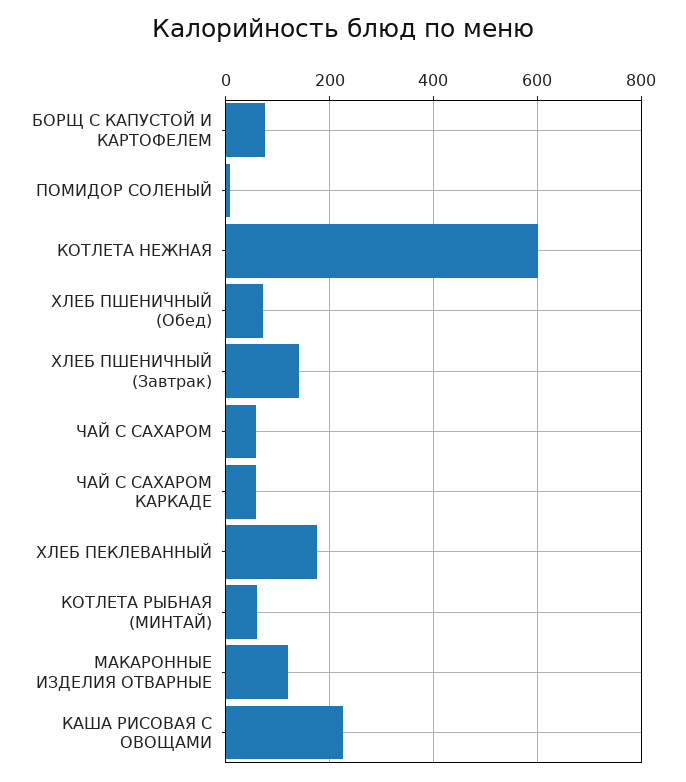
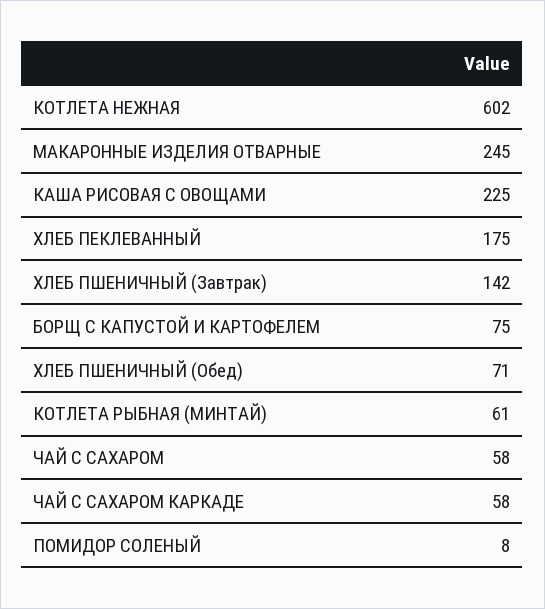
  {
    "БОРЩ С КАПУСТОЙ И КАРТОФЕЛЕМ": 75,
    "ПОМИДОР СОЛЕНЫЙ": 8,
    "КОТЛЕТА НЕЖНАЯ": 602,
    "ХЛЕБ ПШЕНИЧНЫЙ (Обед)": 71,
    "ХЛЕБ ПШЕНИЧНЫЙ (Завтрак)": 142,
    "ЧАЙ С САХАРОМ": 58,
    "ЧАЙ С САХАРОМ КАРКАДЕ": 58,
    "ХЛЕБ ПЕКЛЕВАННЫЙ": 175,
    "КОТЛЕТА РЫБНАЯ (МИНТАЙ)": 61,
-   "МАКАРОННЫЕ ИЗДЕЛИЯ ОТВАРНЫЕ": 120,
+   "МАКАРОННЫЕ ИЗДЕЛИЯ ОТВАРНЫЕ": 245,
    "КАША РИСОВАЯ С ОВОЩАМИ": 225
  }

